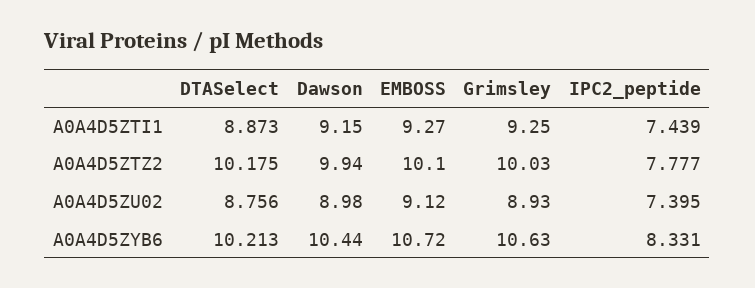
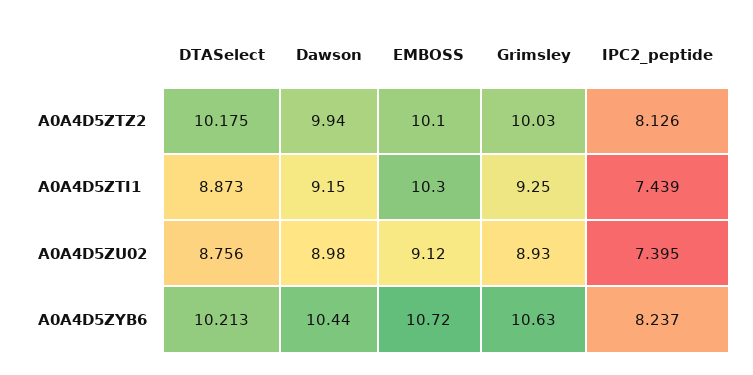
  {
    "DTASelect": {
      "A0A4D5ZTI1": 8.873,
      "A0A4D5ZTZ2": 10.175,
      "A0A4D5ZU02": 8.756,
      "A0A4D5ZYB6": 10.213
    },
    "Dawson": {
      "A0A4D5ZTI1": 9.15,
      "A0A4D5ZTZ2": 9.94,
      "A0A4D5ZU02": 8.98,
      "A0A4D5ZYB6": 10.44
    },
    "EMBOSS": {
-     "A0A4D5ZTI1": 9.27,
+     "A0A4D5ZTI1": 10.3,
      "A0A4D5ZTZ2": 10.1,
      "A0A4D5ZU02": 9.12,
      "A0A4D5ZYB6": 10.72
    },
    "Grimsley": {
      "A0A4D5ZTI1": 9.25,
      "A0A4D5ZTZ2": 10.03,
      "A0A4D5ZU02": 8.93,
      "A0A4D5ZYB6": 10.63
    },
    "IPC2_peptide": {
      "A0A4D5ZTI1": 7.439,
-     "A0A4D5ZTZ2": 7.777,
+     "A0A4D5ZTZ2": 8.126,
      "A0A4D5ZU02": 7.395,
-     "A0A4D5ZYB6": 8.331
+     "A0A4D5ZYB6": 8.237
    }
  }

